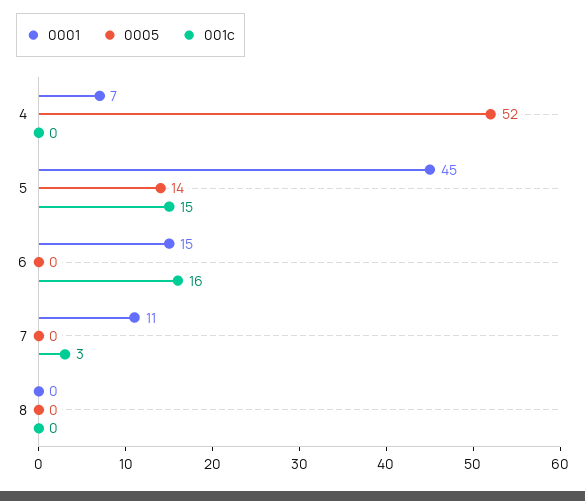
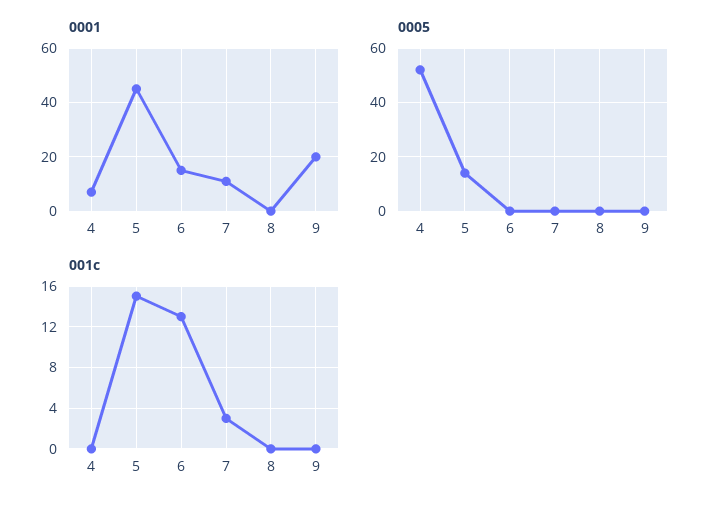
  {
    "0001": {
      "4": 7,
      "5": 45,
      "6": 15,
      "7": 11,
-     "8": 0
+     "8": 0,
+     "9": 20
    },
    "0005": {
      "4": 52,
      "5": 14,
      "6": 0,
      "7": 0,
-     "8": 0
+     "8": 0,
+     "9": 0
    },
    "001c": {
      "4": 0,
      "5": 15,
-     "6": 16,
+     "6": 13,
      "7": 3,
-     "8": 0
+     "8": 0,
+     "9": 0
    }
  }

